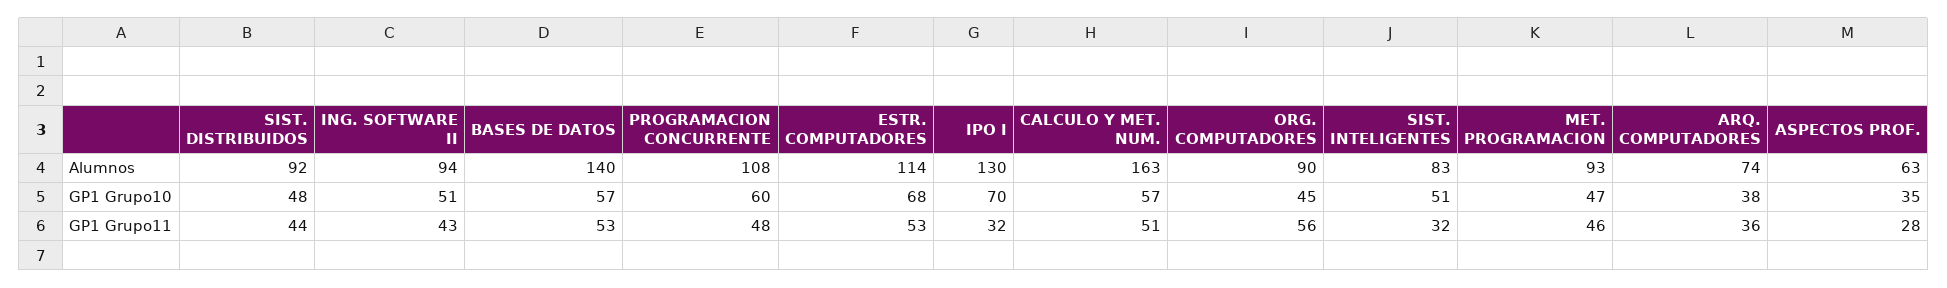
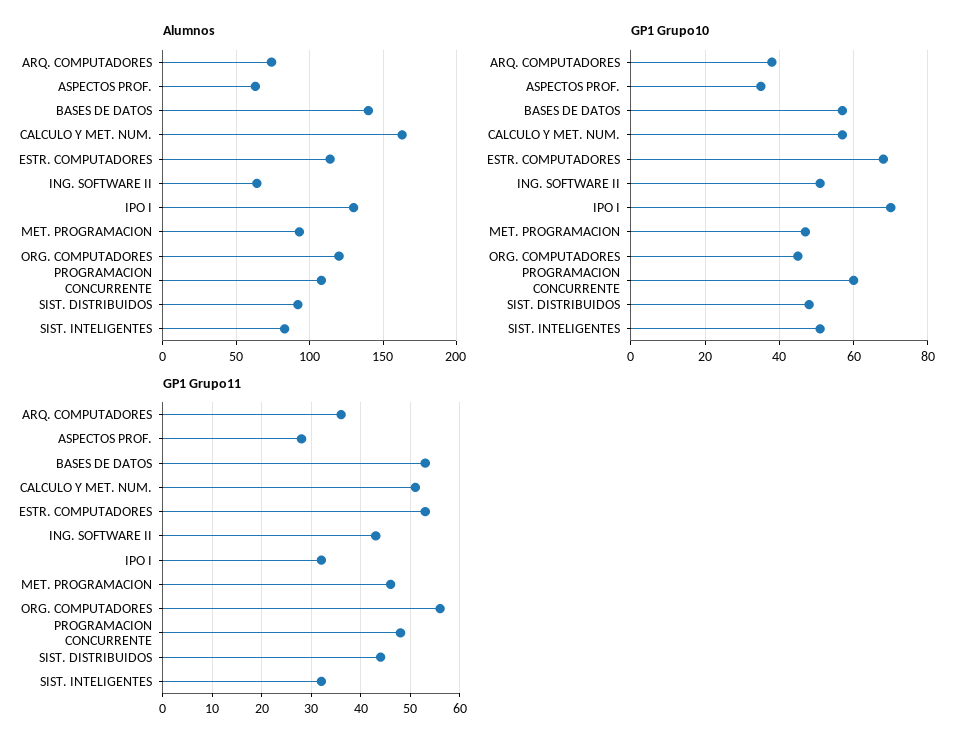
  {
    "Alumnos": {
      "SIST. DISTRIBUIDOS": 92,
-     "ING. SOFTWARE II": 94,
+     "ING. SOFTWARE II": 65,
      "BASES DE DATOS": 140,
      "PROGRAMACION CONCURRENTE": 108,
      "ESTR. COMPUTADORES": 114,
      "IPO I": 130,
      "CALCULO Y MET. NUM.": 163,
-     "ORG. COMPUTADORES": 90,
+     "ORG. COMPUTADORES": 120,
      "SIST. INTELIGENTES": 83,
      "MET. PROGRAMACION": 93,
      "ARQ. COMPUTADORES": 74,
      "ASPECTOS PROF.": 63
    },
    "GP1 Grupo10": {
      "SIST. DISTRIBUIDOS": 48,
      "ING. SOFTWARE II": 51,
      "BASES DE DATOS": 57,
      "PROGRAMACION CONCURRENTE": 60,
      "ESTR. COMPUTADORES": 68,
      "IPO I": 70,
      "CALCULO Y MET. NUM.": 57,
      "ORG. COMPUTADORES": 45,
      "SIST. INTELIGENTES": 51,
      "MET. PROGRAMACION": 47,
      "ARQ. COMPUTADORES": 38,
      "ASPECTOS PROF.": 35
    },
    "GP1 Grupo11": {
      "SIST. DISTRIBUIDOS": 44,
      "ING. SOFTWARE II": 43,
      "BASES DE DATOS": 53,
      "PROGRAMACION CONCURRENTE": 48,
      "ESTR. COMPUTADORES": 53,
      "IPO I": 32,
      "CALCULO Y MET. NUM.": 51,
      "ORG. COMPUTADORES": 56,
      "SIST. INTELIGENTES": 32,
      "MET. PROGRAMACION": 46,
      "ARQ. COMPUTADORES": 36,
      "ASPECTOS PROF.": 28
    }
  }

